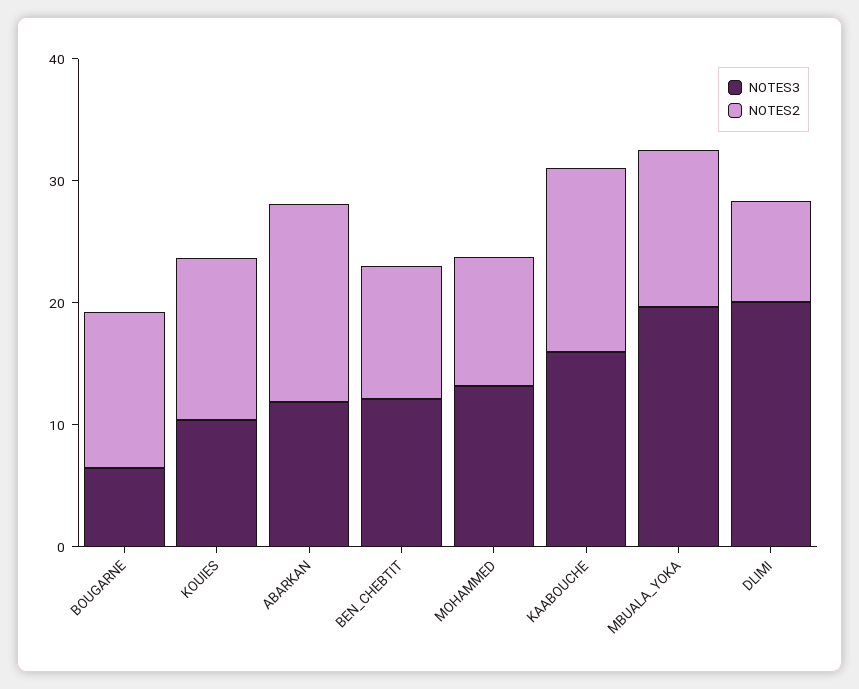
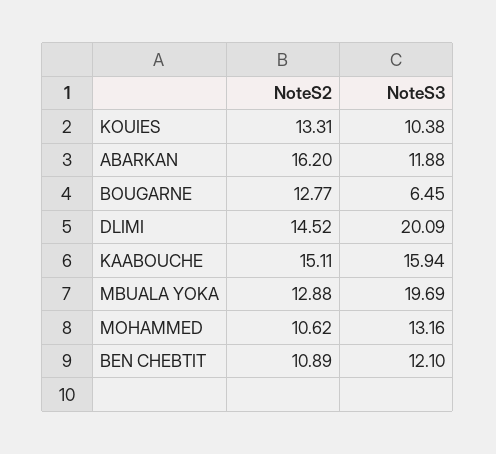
  {
    "NOTES3": {
      "BOUGARNE": 6.45,
      "KOUIES": 10.38,
      "ABARKAN": 11.88,
      "BEN_CHEBTIT": 12.1,
      "MOHAMMED": 13.16,
      "KAABOUCHE": 15.94,
      "MBUALA_YOKA": 19.69,
      "DLIMI": 20.09
    },
    "NOTES2": {
      "BOUGARNE": 12.77,
      "KOUIES": 13.31,
      "ABARKAN": 16.2,
      "BEN_CHEBTIT": 10.89,
      "MOHAMMED": 10.62,
      "KAABOUCHE": 15.11,
      "MBUALA_YOKA": 12.88,
-     "DLIMI": 8
+     "DLIMI": 14.52
    }
  }

